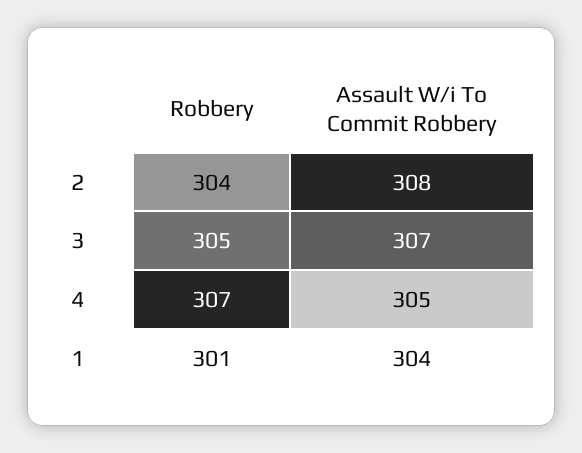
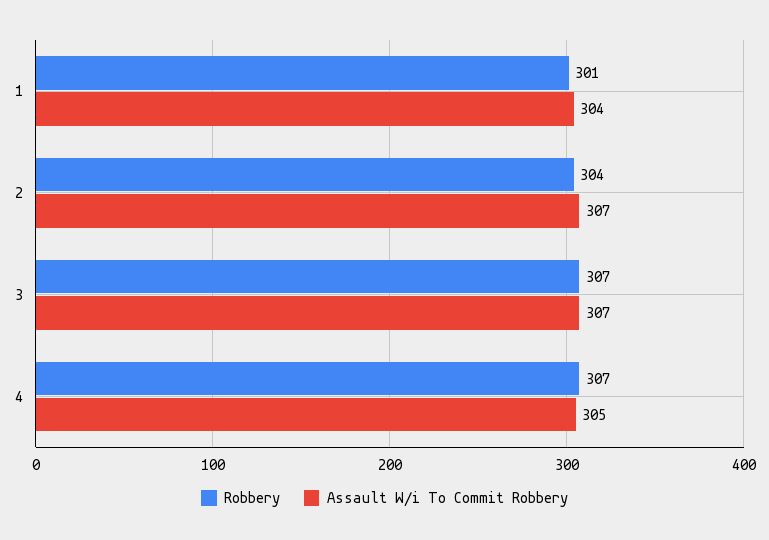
  {
    "Robbery": {
      "2": 304,
-     "3": 305,
+     "3": 307,
      "4": 307,
      "1": 301
    },
    "Assault W/i To Commit Robbery": {
-     "2": 308,
+     "2": 307,
      "3": 307,
      "4": 305,
      "1": 304
    }
  }

